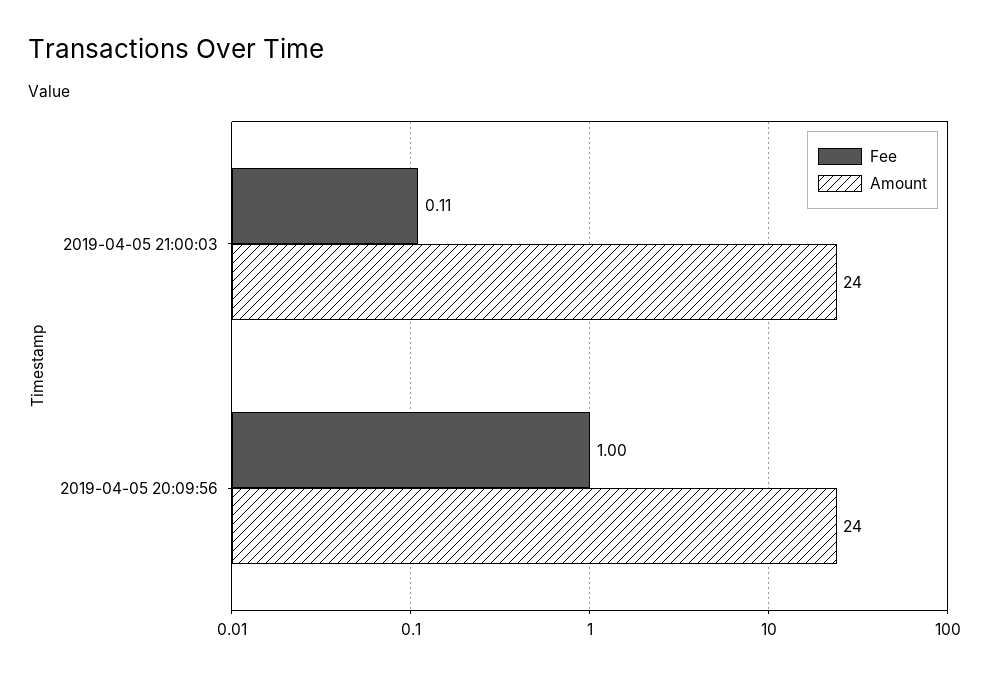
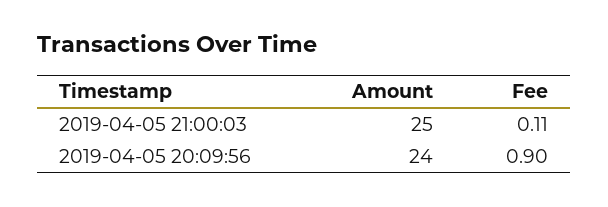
  {
    "Fee": {
      "2019-04-05 21:00:03": 0.11,
-     "2019-04-05 20:09:56": 1
+     "2019-04-05 20:09:56": 0.9
    },
    "Amount": {
-     "2019-04-05 21:00:03": 24,
+     "2019-04-05 21:00:03": 25,
      "2019-04-05 20:09:56": 24
    }
  }

